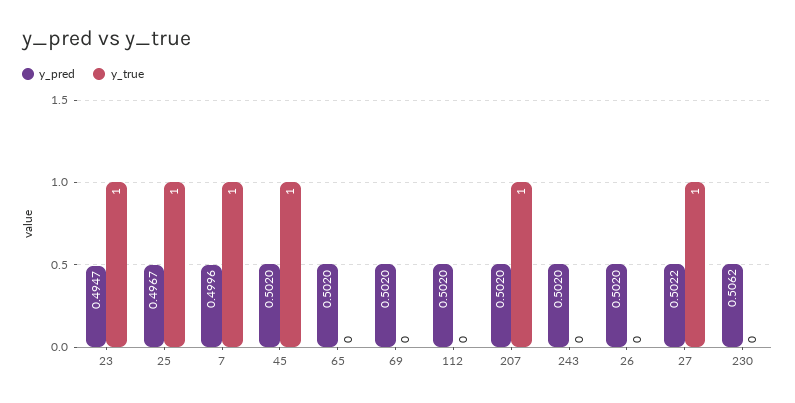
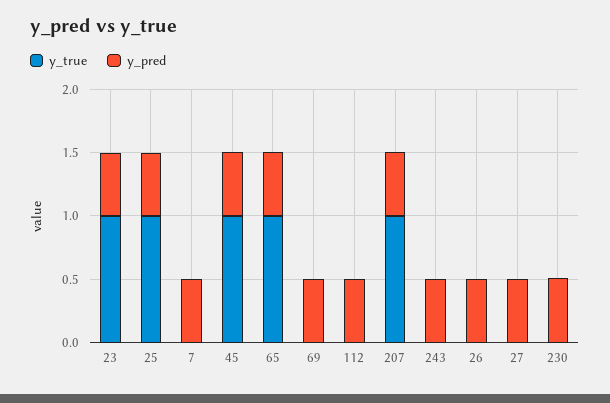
  {
    "y_pred": {
      "23": 0.4947,
      "25": 0.4967,
      "7": 0.4996,
      "45": 0.502,
      "65": 0.502,
      "69": 0.502,
      "112": 0.502,
      "207": 0.502,
      "243": 0.502,
      "26": 0.502,
      "27": 0.5022,
      "230": 0.5062
    },
    "y_true": {
      "23": 1,
      "25": 1,
-     "7": 1,
+     "7": 0,
      "45": 1,
-     "65": 0,
+     "65": 1,
      "69": 0,
      "112": 0,
      "207": 1,
      "243": 0,
      "26": 0,
-     "27": 1,
+     "27": 0,
      "230": 0
    }
  }

